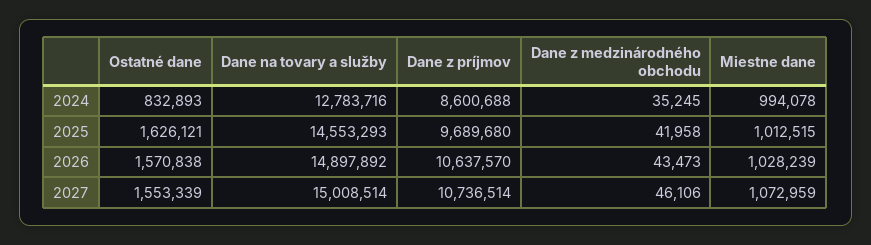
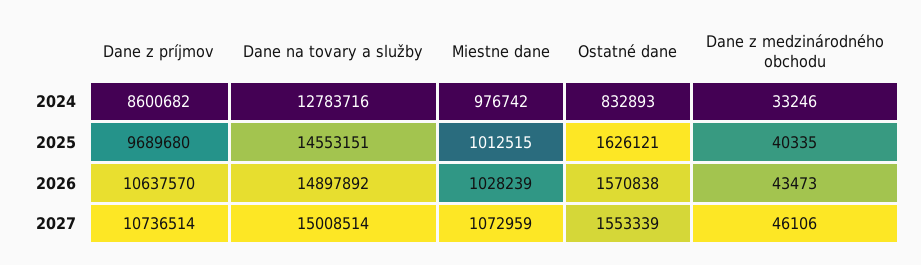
  {
    "Ostatné dane": {
      "2024": 832893,
      "2025": 1626121,
      "2026": 1570838,
      "2027": 1553339
    },
    "Dane na tovary a služby": {
      "2024": 12783716,
-     "2025": 14553293,
+     "2025": 14553151,
      "2026": 14897892,
      "2027": 15008514
    },
    "Dane z príjmov": {
-     "2024": 8600688,
+     "2024": 8600682,
      "2025": 9689680,
      "2026": 10637570,
      "2027": 10736514
    },
    "Dane z medzinárodného obchodu": {
-     "2024": 35245,
+     "2024": 33246,
-     "2025": 41958,
+     "2025": 40335,
      "2026": 43473,
      "2027": 46106
    },
    "Miestne dane": {
-     "2024": 994078,
+     "2024": 976742,
      "2025": 1012515,
      "2026": 1028239,
      "2027": 1072959
    }
  }

